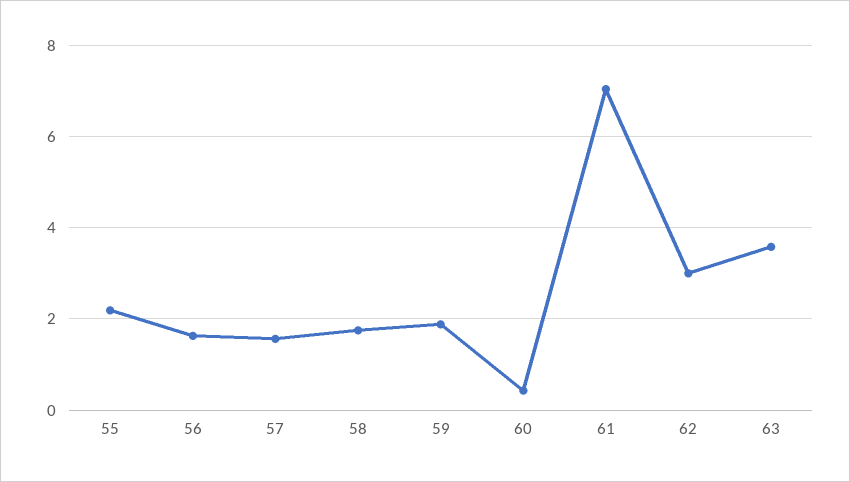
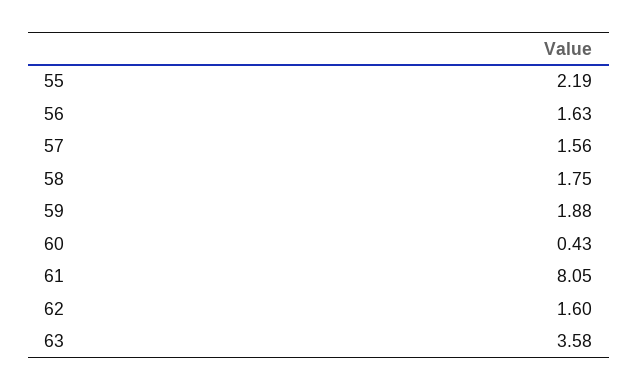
  {
    "55": 2.19,
    "56": 1.63,
    "57": 1.56,
    "58": 1.75,
    "59": 1.88,
    "60": 0.43,
-   "61": 7,
+   "61": 8.05,
-   "62": 3,
+   "62": 1.6,
    "63": 3.58
  }

